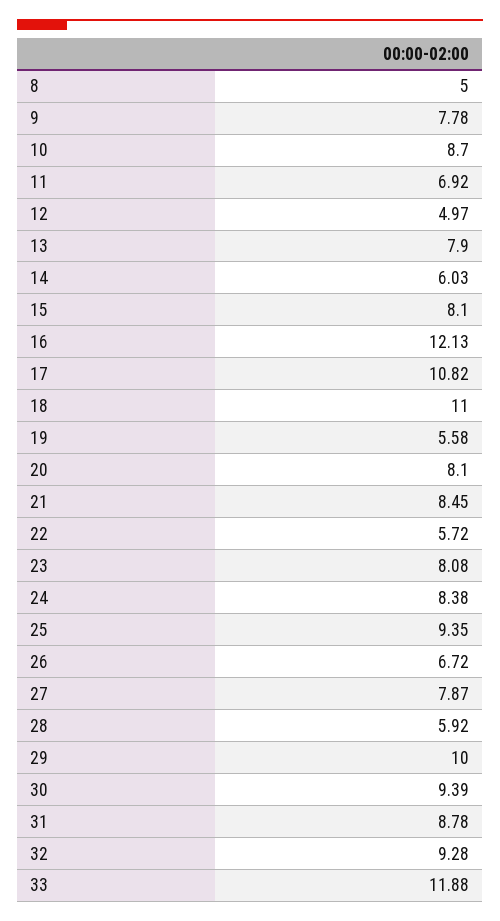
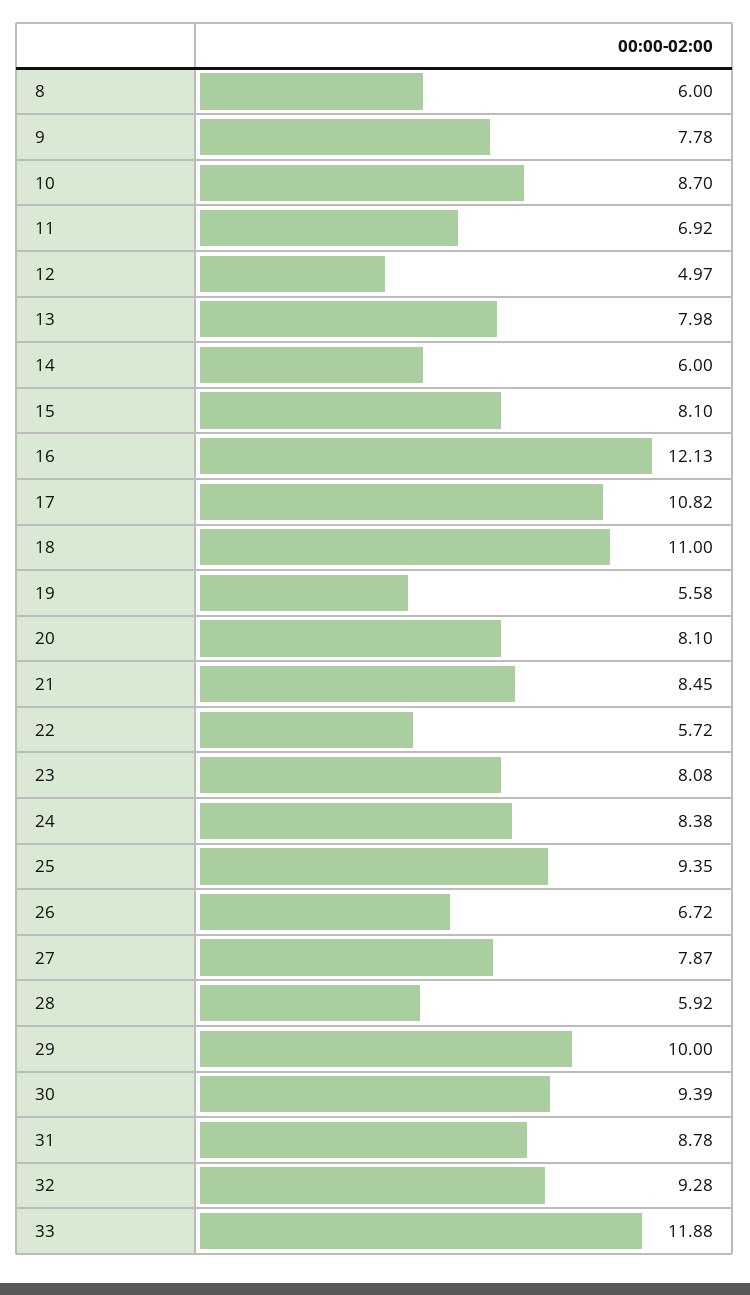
  {
-   "8": 5,
+   "8": 6,
    "9": 7.78,
    "10": 8.7,
    "11": 6.92,
    "12": 4.97,
-   "13": 7.9,
+   "13": 7.98,
-   "14": 6.03,
+   "14": 6,
    "15": 8.1,
    "16": 12.13,
    "17": 10.82,
    "18": 11,
    "19": 5.58,
    "20": 8.1,
    "21": 8.45,
    "22": 5.72,
    "23": 8.08,
    "24": 8.38,
    "25": 9.35,
    "26": 6.72,
    "27": 7.87,
    "28": 5.92,
    "29": 10,
    "30": 9.39,
    "31": 8.78,
    "32": 9.28,
    "33": 11.88
  }

